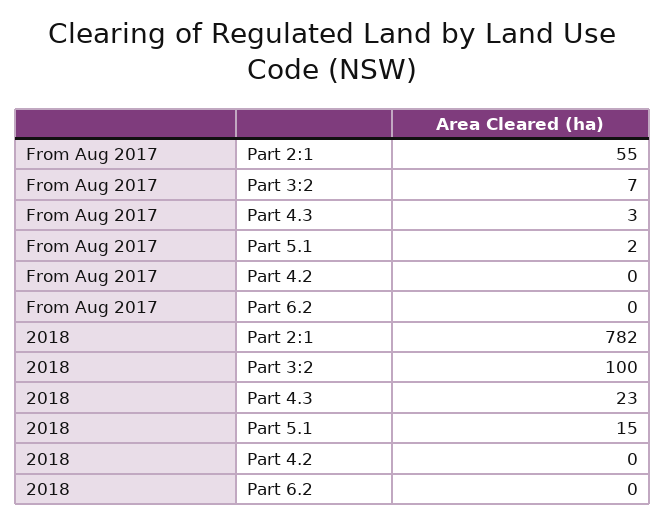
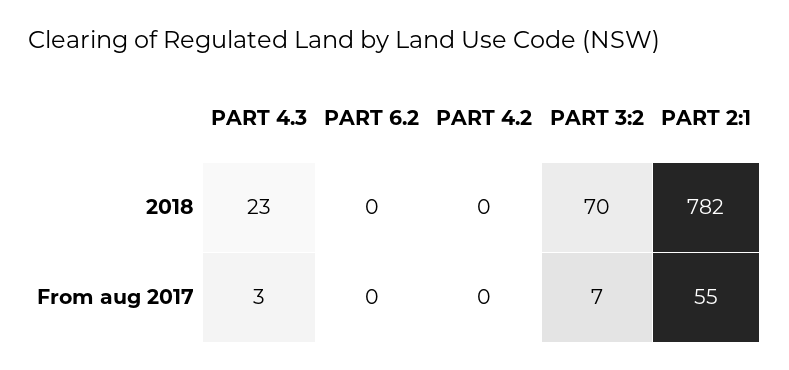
  {
    "From Aug 2017": {
      "Part 2:1": 55,
      "Part 3:2": 7,
      "Part 4.3": 3,
-     "Part 5.1": 2,
      "Part 4.2": 0,
      "Part 6.2": 0
    },
    "2018": {
      "Part 2:1": 782,
-     "Part 3:2": 100,
+     "Part 3:2": 70,
      "Part 4.3": 23,
-     "Part 5.1": 15,
      "Part 4.2": 0,
      "Part 6.2": 0
    }
  }

